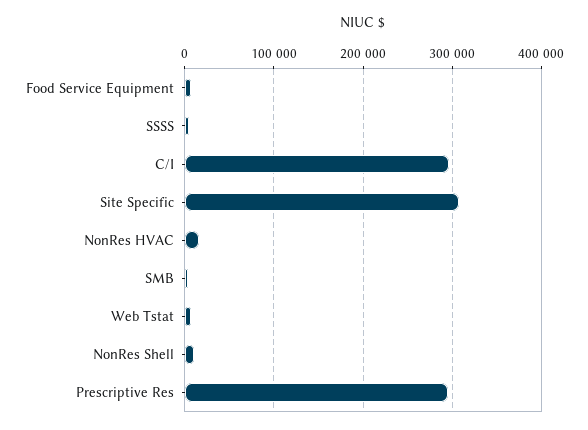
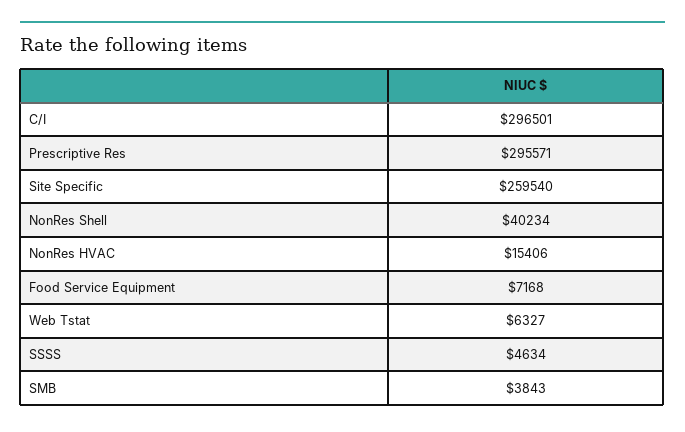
  {
    "Food Service Equipment": 7168,
    "SSSS": 4634,
    "C/I": 296501,
-   "Site Specific": 310000,
+   "Site Specific": 259540,
    "NonRes HVAC": 15406,
    "SMB": 3843,
    "Web Tstat": 6327,
-   "NonRes Shell": 10000,
+   "NonRes Shell": 40234,
    "Prescriptive Res": 295571
  }

